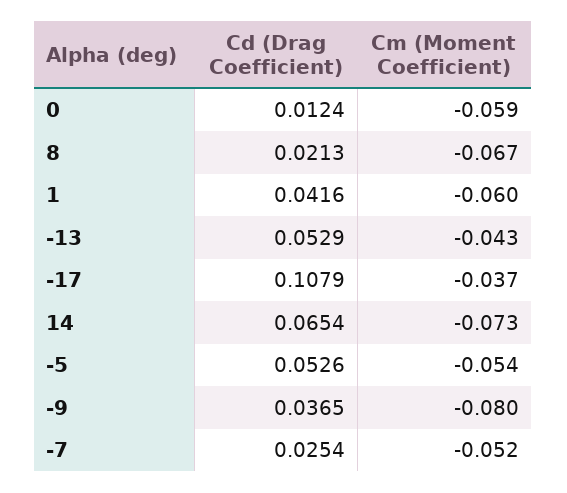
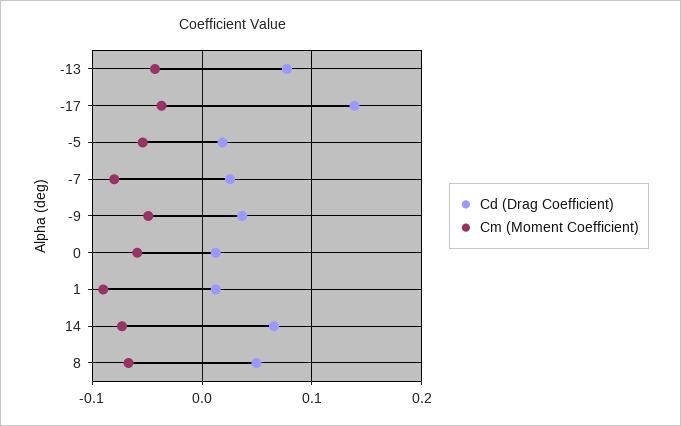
  {
    "Cd (Drag Coefficient)": {
      "0": 0.0124,
-     "8": 0.0213,
+     "8": 0.05,
-     "1": 0.0416,
+     "1": 0.01,
-     "-13": 0.0529,
+     "-13": 0.08,
-     "-17": 0.1079,
+     "-17": 0.14,
      "14": 0.0654,
-     "-5": 0.0526,
+     "-5": 0.02,
      "-9": 0.0365,
      "-7": 0.0254
    },
    "Cm (Moment Coefficient)": {
      "0": -0.059,
      "8": -0.067,
-     "1": -0.06,
+     "1": -0.09,
      "-13": -0.043,
      "-17": -0.037,
      "14": -0.073,
      "-5": -0.054,
-     "-9": -0.08,
+     "-9": -0.05,
-     "-7": -0.052
+     "-7": -0.08
    }
  }

